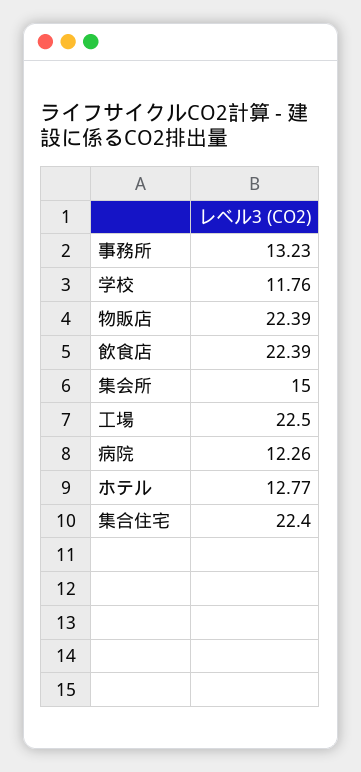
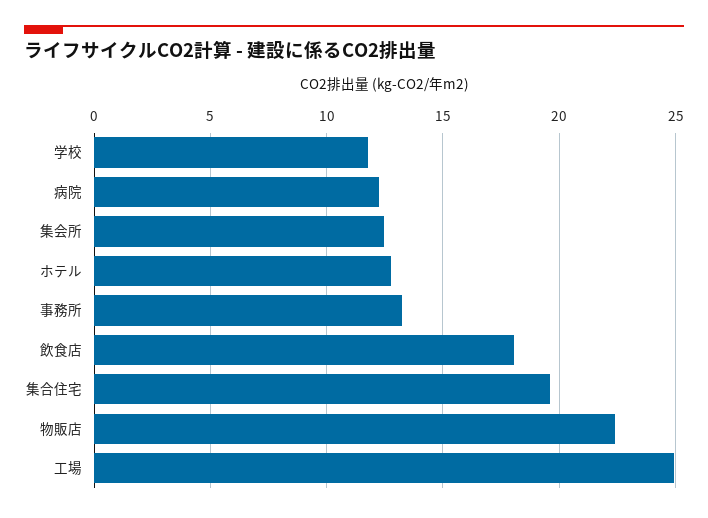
  {
    "事務所": 13.23,
    "学校": 11.76,
    "物販店": 22.39,
-   "飲食店": 22.39,
+   "飲食店": 18,
-   "集会所": 15,
+   "集会所": 12.5,
-   "工場": 22.5,
+   "工場": 25,
    "病院": 12.26,
    "ホテル": 12.77,
-   "集合住宅": 22.4
+   "集合住宅": 19.5
  }

